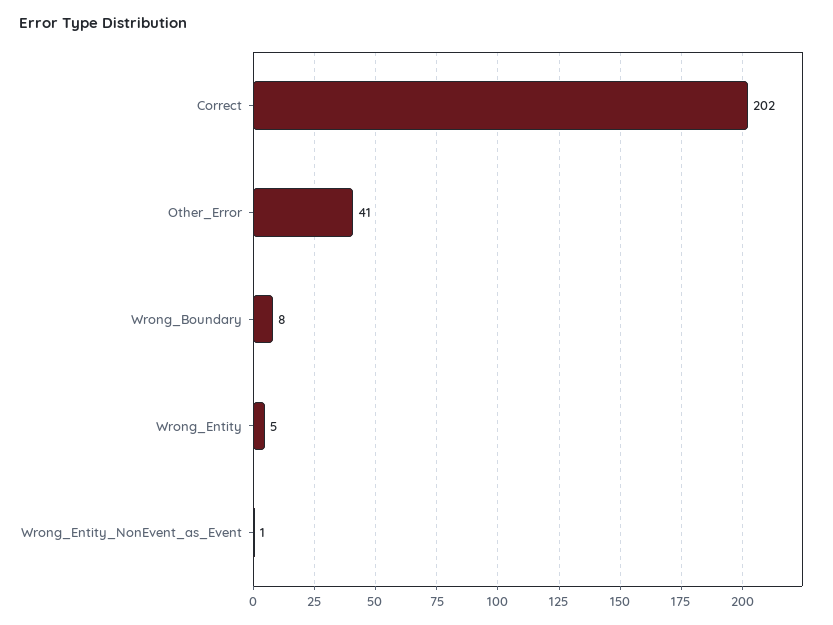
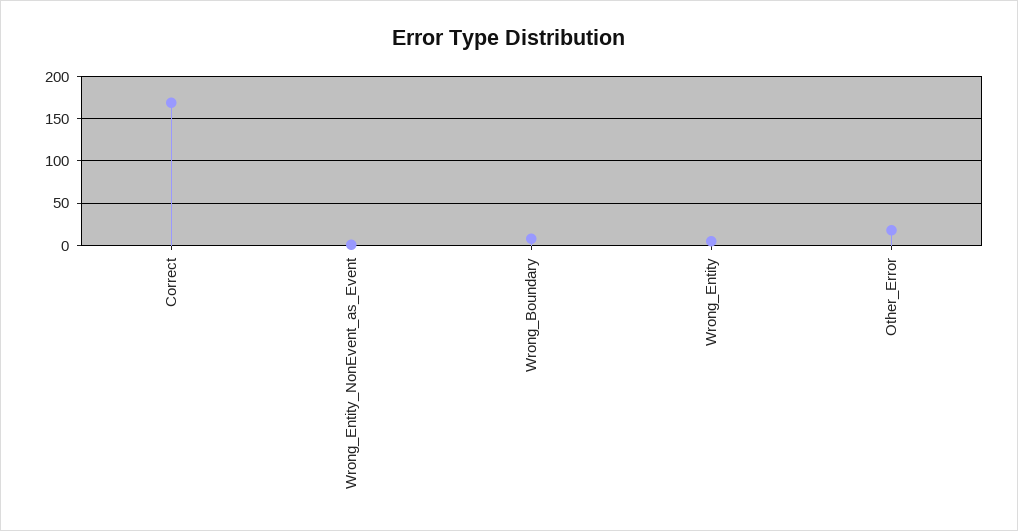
  {
-   "Correct": 202,
+   "Correct": 170,
-   "Other_Error": 41,
+   "Other_Error": 20,
    "Wrong_Boundary": 8,
    "Wrong_Entity": 5,
    "Wrong_Entity_NonEvent_as_Event": 1
  }

